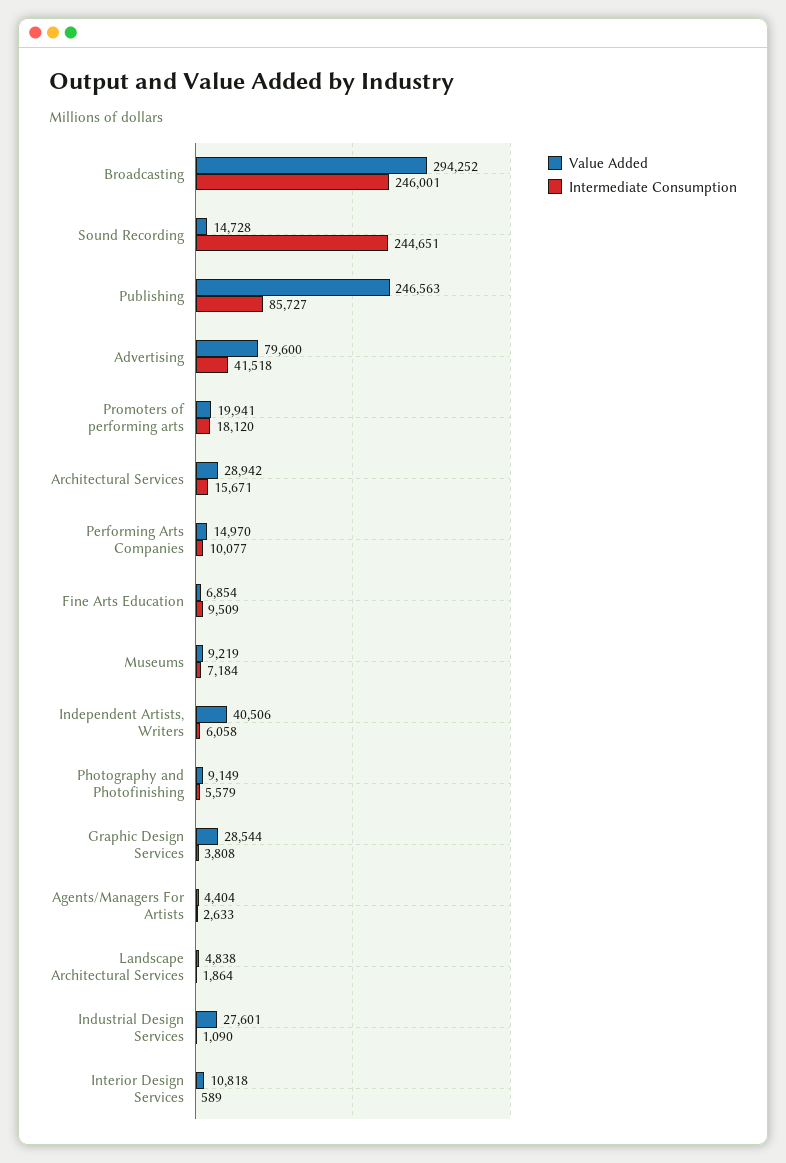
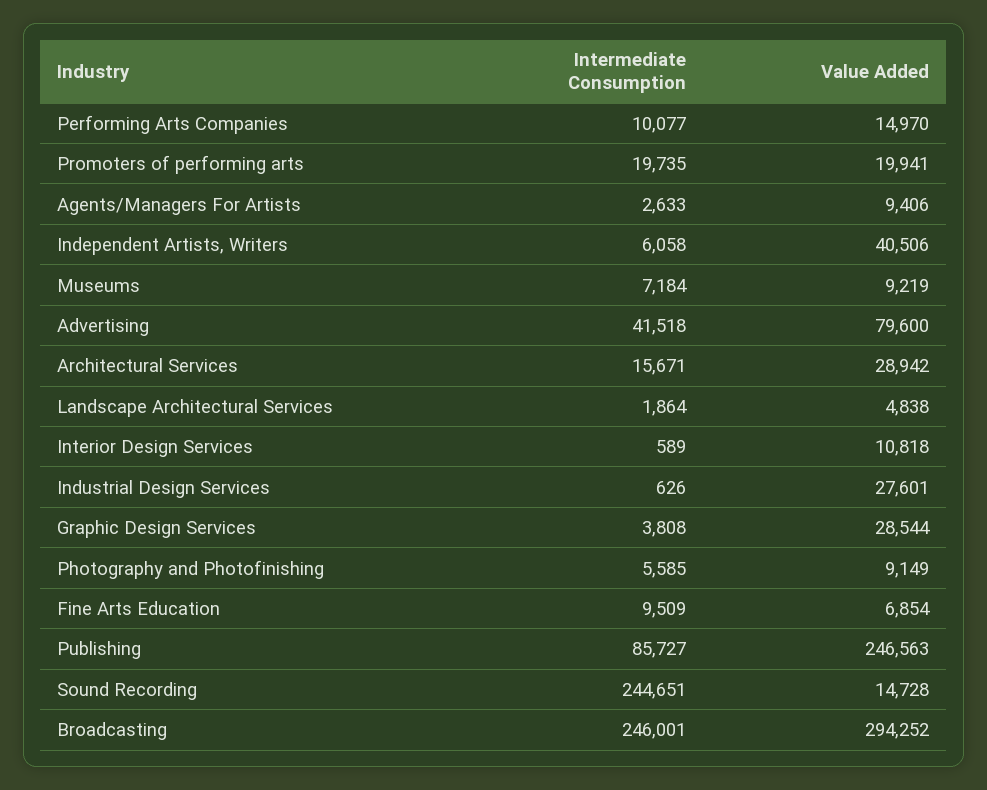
  {
    "Value Added": {
      "Broadcasting": 294252,
      "Sound Recording": 14728,
      "Publishing": 246563,
      "Advertising": 79600,
      "Promoters of performing arts": 19941,
      "Architectural Services": 28942,
      "Performing Arts Companies": 14970,
      "Fine Arts Education": 6854,
      "Museums": 9219,
      "Independent Artists, Writers": 40506,
      "Photography and Photofinishing": 9149,
      "Graphic Design Services": 28544,
-     "Agents/Managers For Artists": 4404,
+     "Agents/Managers For Artists": 9406,
      "Landscape Architectural Services": 4838,
      "Industrial Design Services": 27601,
      "Interior Design Services": 10818
    },
    "Intermediate Consumption": {
      "Broadcasting": 246001,
      "Sound Recording": 244651,
      "Publishing": 85727,
      "Advertising": 41518,
-     "Promoters of performing arts": 18120,
+     "Promoters of performing arts": 19735,
      "Architectural Services": 15671,
      "Performing Arts Companies": 10077,
      "Fine Arts Education": 9509,
      "Museums": 7184,
      "Independent Artists, Writers": 6058,
-     "Photography and Photofinishing": 5579,
+     "Photography and Photofinishing": 5585,
      "Graphic Design Services": 3808,
      "Agents/Managers For Artists": 2633,
      "Landscape Architectural Services": 1864,
-     "Industrial Design Services": 1090,
+     "Industrial Design Services": 626,
      "Interior Design Services": 589
    }
  }

